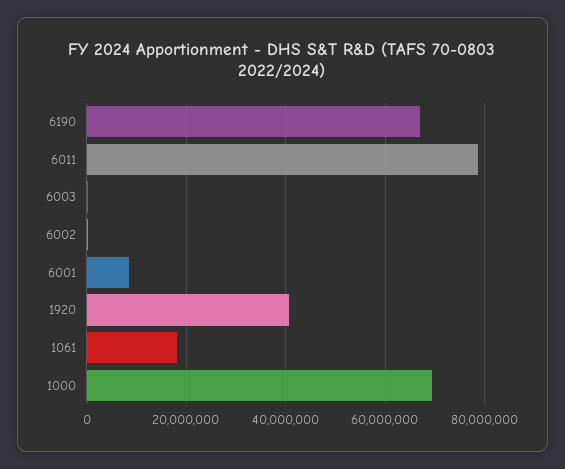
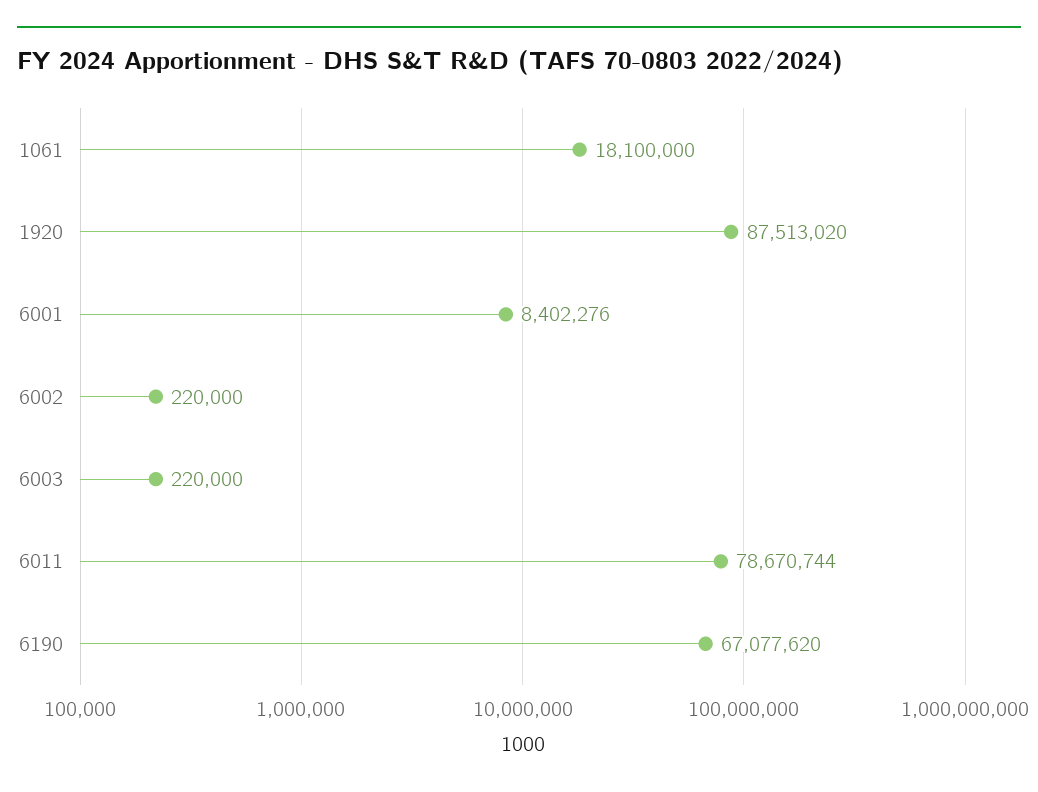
  {
    "6190": 67077620,
    "6011": 78670744,
    "6003": 220000,
    "6002": 220000,
    "6001": 8402276,
-   "1920": 40000000,
+   "1920": 87513020,
-   "1061": 18100000,
+   "1061": 18100000
-   "1000": 70000000
  }

